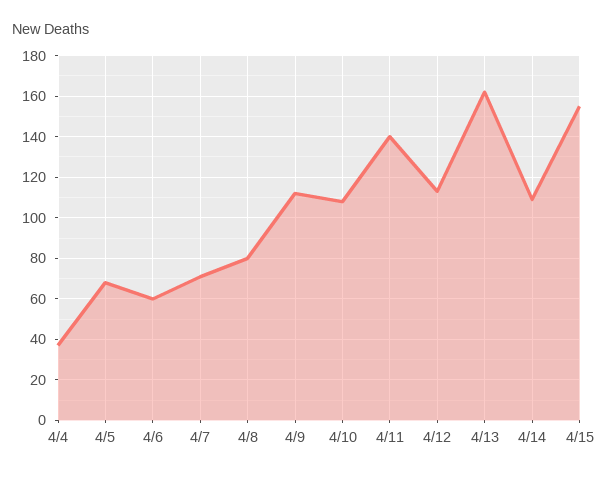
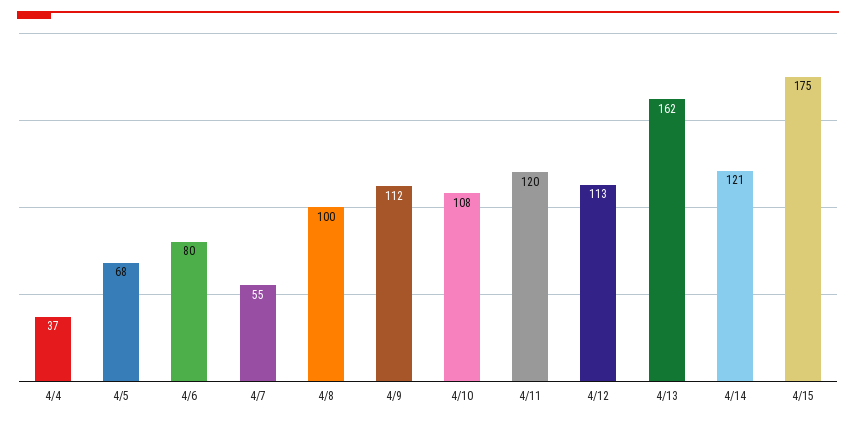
  {
    "4/4": 37,
    "4/5": 68,
-   "4/6": 60,
+   "4/6": 80,
-   "4/7": 70,
+   "4/7": 55,
-   "4/8": 80,
+   "4/8": 100,
    "4/9": 112,
    "4/10": 108,
-   "4/11": 140,
+   "4/11": 120,
    "4/12": 113,
    "4/13": 162,
-   "4/14": 110,
+   "4/14": 121,
-   "4/15": 155
+   "4/15": 175
  }

